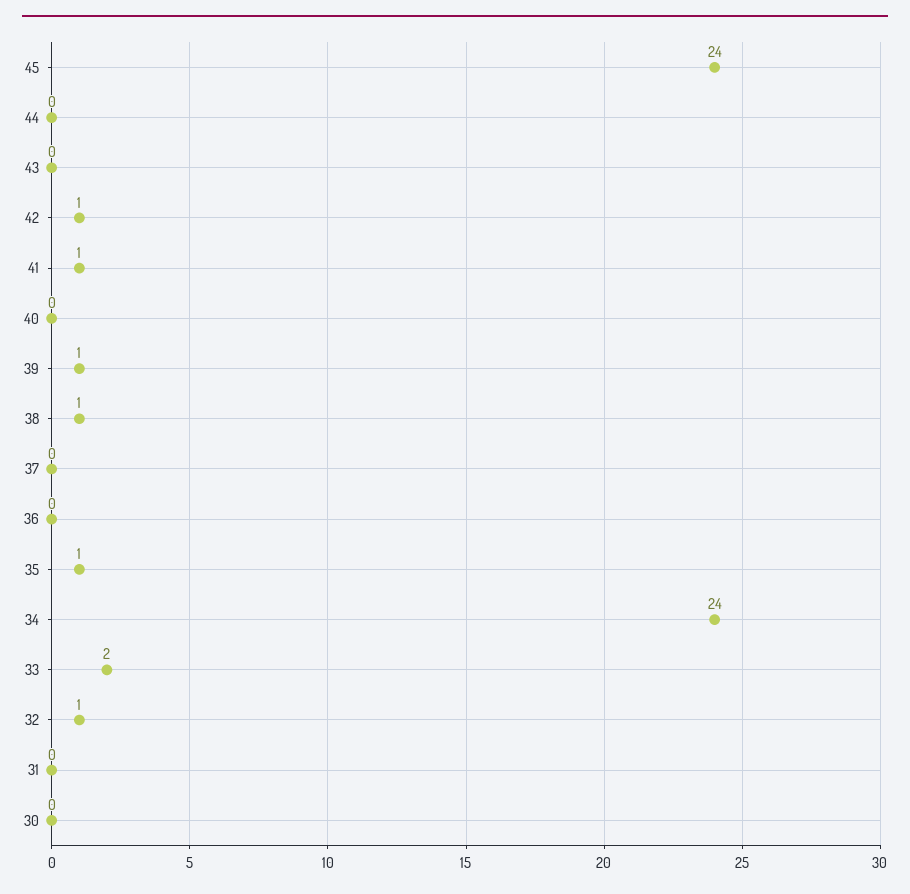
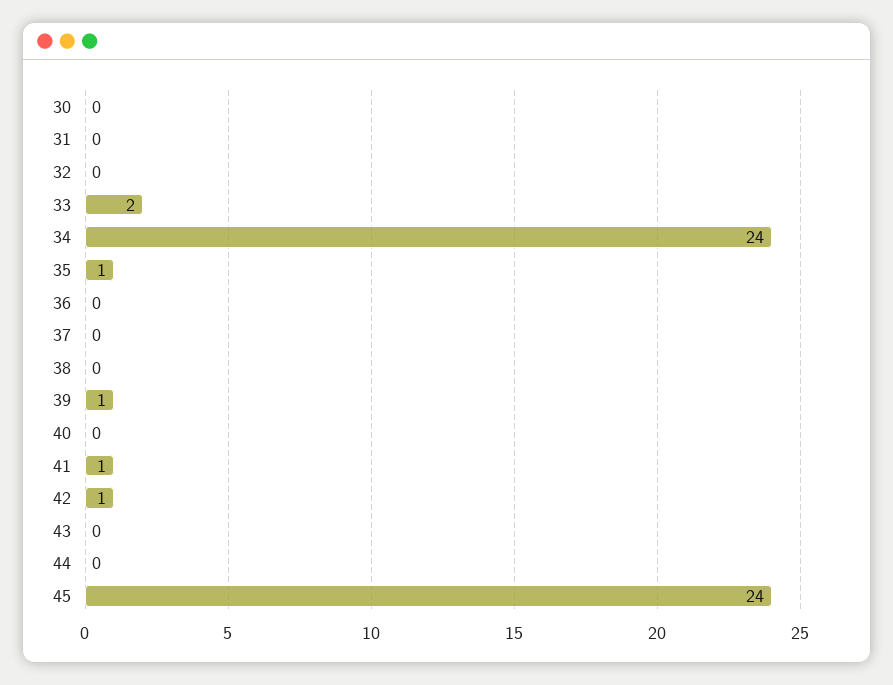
  {
    "45": 24,
    "44": 0,
    "43": 0,
    "42": 1,
    "41": 1,
    "40": 0,
    "39": 1,
-   "38": 1,
+   "38": 0,
    "37": 0,
    "36": 0,
    "35": 1,
    "34": 24,
    "33": 2,
-   "32": 1,
+   "32": 0,
    "31": 0,
    "30": 0
  }

